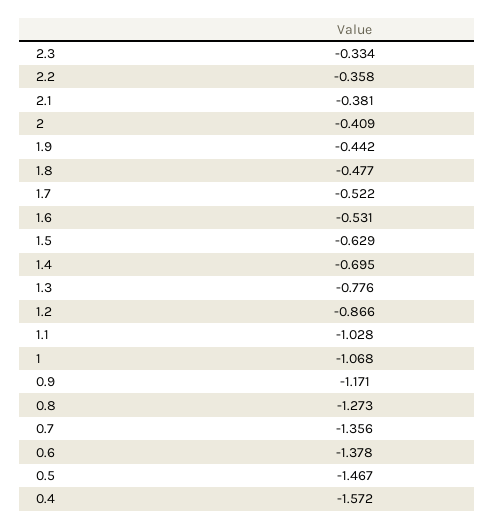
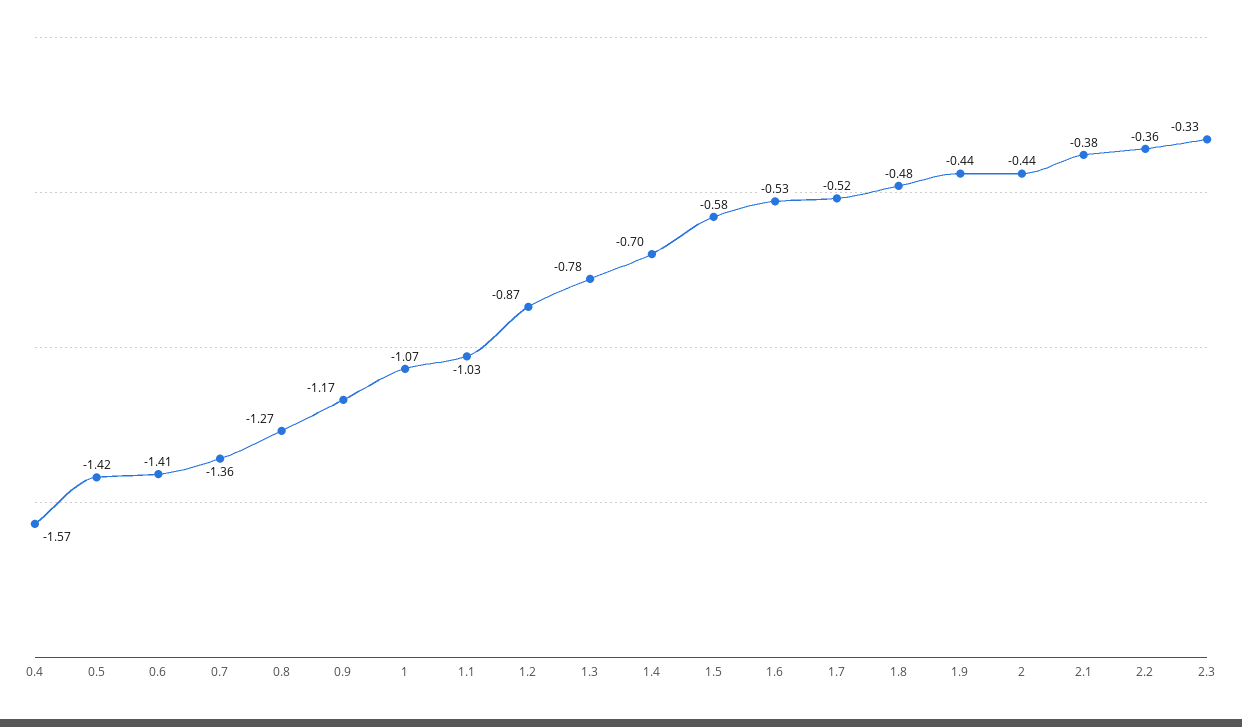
  {
    "2.3": -0.334,
    "2.2": -0.358,
    "2.1": -0.381,
-   "2": -0.409,
+   "2": -0.44,
    "1.9": -0.442,
    "1.8": -0.477,
    "1.7": -0.522,
    "1.6": -0.531,
-   "1.5": -0.629,
+   "1.5": -0.58,
    "1.4": -0.695,
    "1.3": -0.776,
    "1.2": -0.866,
    "1.1": -1.028,
    "1": -1.068,
    "0.9": -1.171,
    "0.8": -1.273,
    "0.7": -1.356,
-   "0.6": -1.378,
+   "0.6": -1.41,
-   "0.5": -1.467,
+   "0.5": -1.42,
    "0.4": -1.572
  }

